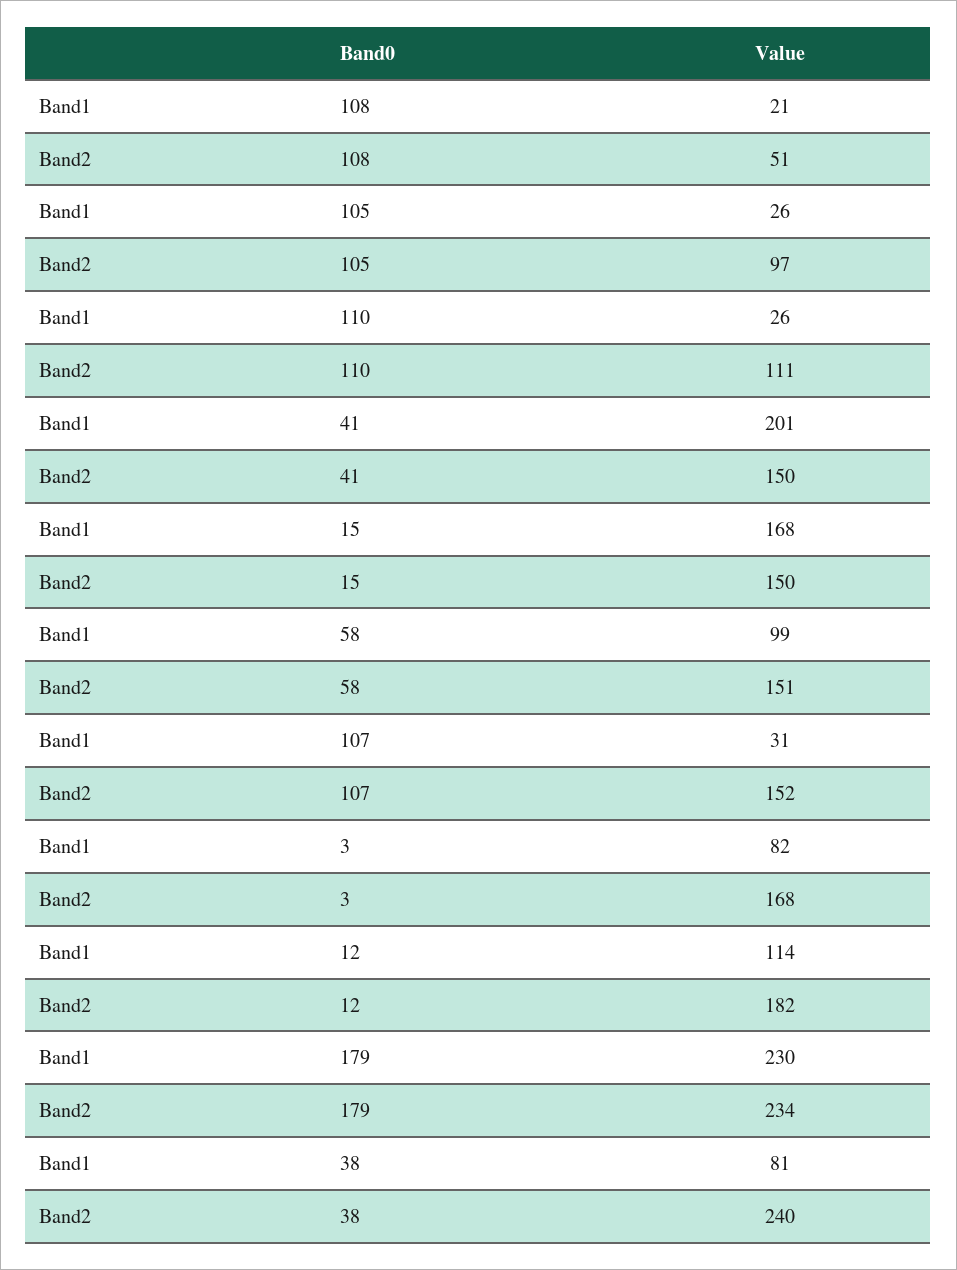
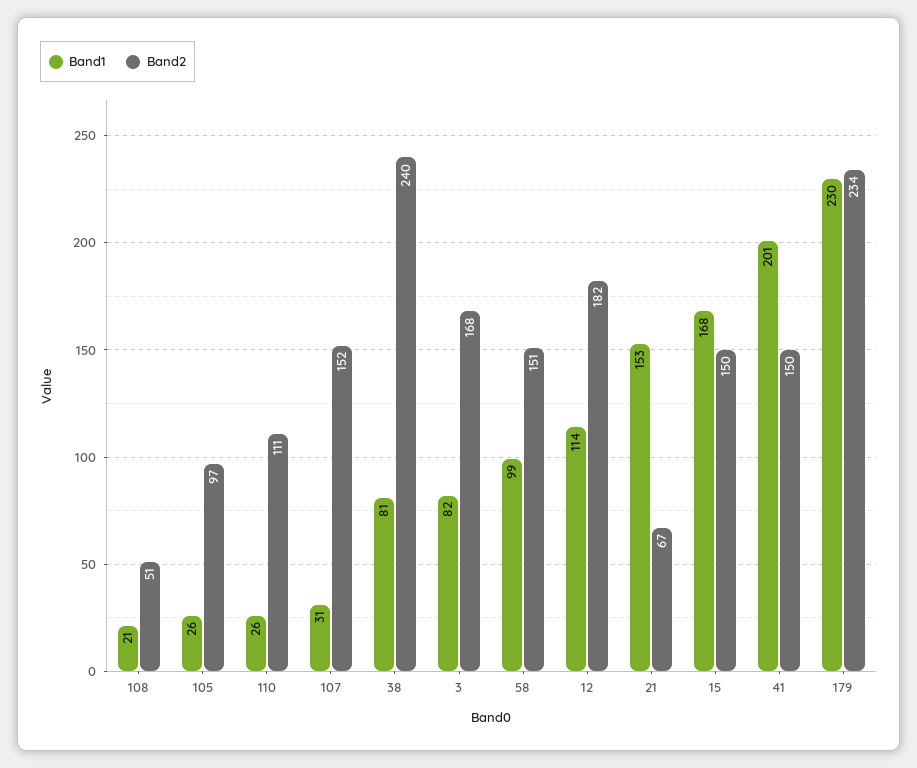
  {
    "Band1": {
      "108": 21,
      "105": 26,
      "110": 26,
      "41": 201,
      "15": 168,
      "58": 99,
      "107": 31,
      "3": 82,
      "12": 114,
      "179": 230,
-     "38": 81
+     "38": 81,
+     "21": 153
    },
    "Band2": {
      "108": 51,
      "105": 97,
      "110": 111,
      "41": 150,
      "15": 150,
      "58": 151,
      "107": 152,
      "3": 168,
      "12": 182,
      "179": 234,
-     "38": 240
+     "38": 240,
+     "21": 67
    }
  }

